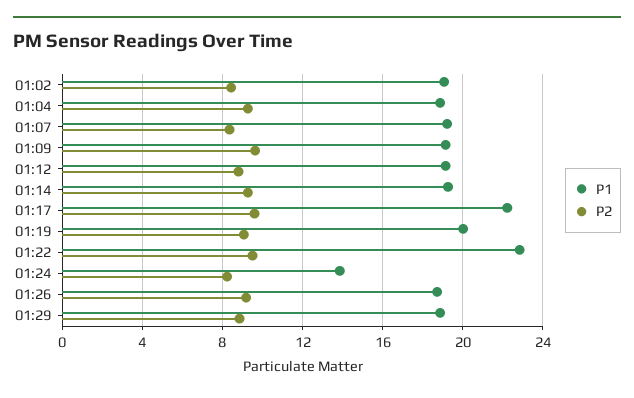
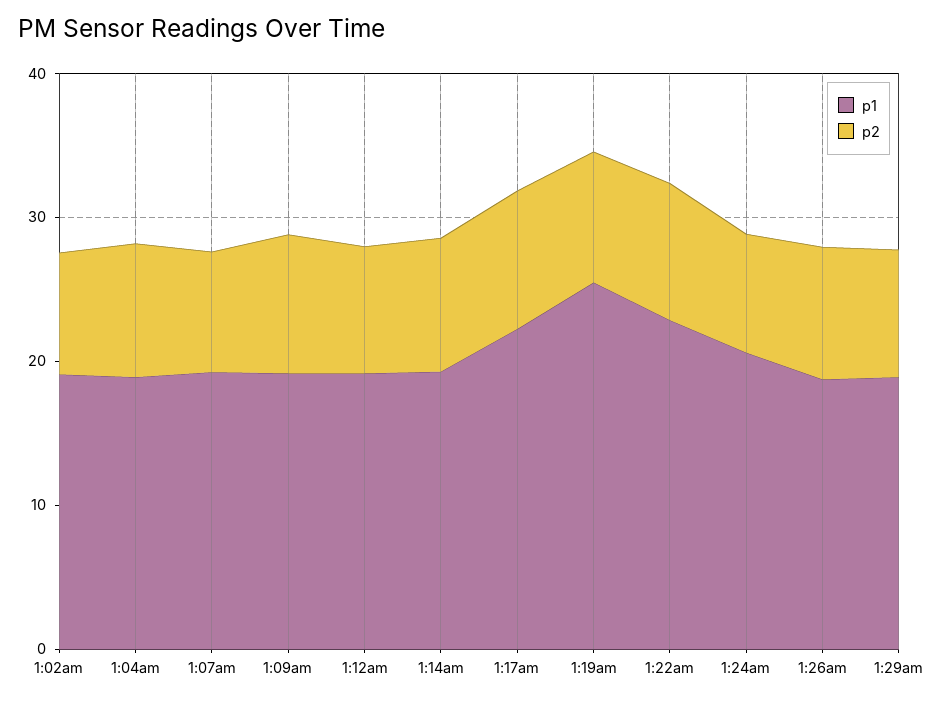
  {
    "P1": {
      "01:02": 19,
      "01:04": 19,
      "01:07": 19,
      "01:09": 19,
      "01:12": 19,
      "01:14": 19.5,
      "01:17": 22,
-     "01:19": 20,
+     "01:19": 26,
      "01:22": 23,
-     "01:24": 14,
+     "01:24": 20,
      "01:26": 18.5,
      "01:29": 19
    },
    "P2": {
      "01:02": 8.5,
      "01:04": 9.5,
      "01:07": 8.5,
      "01:09": 9.5,
      "01:12": 9,
      "01:14": 9.5,
      "01:17": 9.5,
      "01:19": 9,
      "01:22": 9.5,
      "01:24": 8,
      "01:26": 9,
      "01:29": 9
    }
  }

